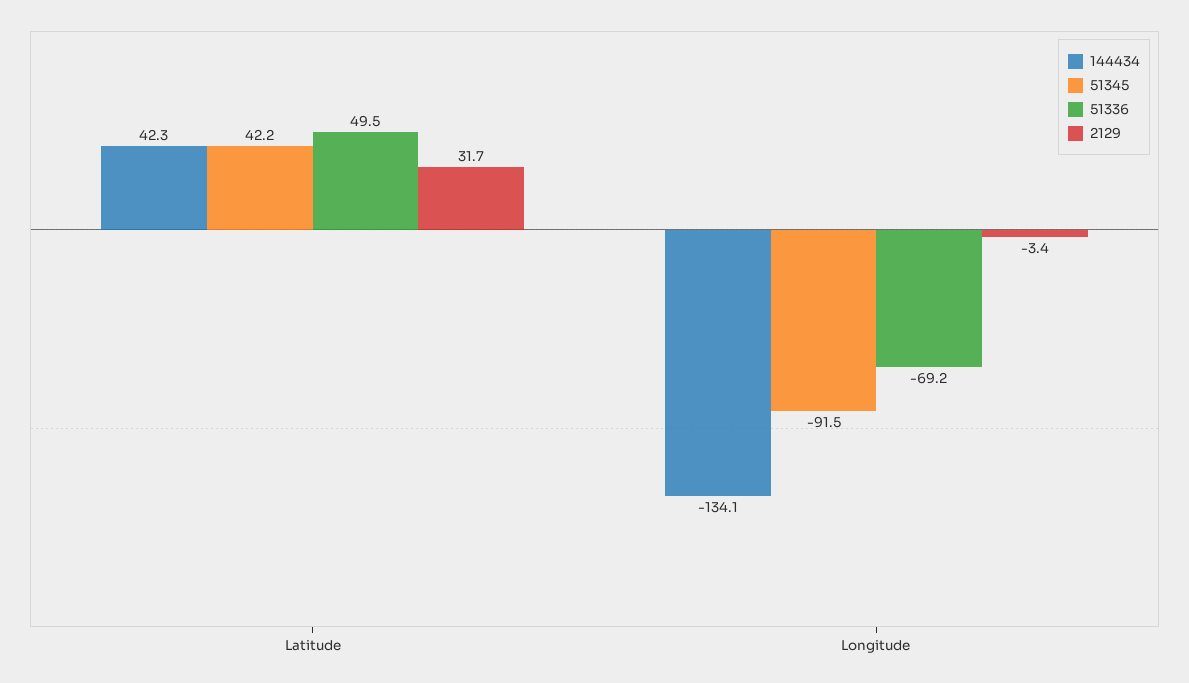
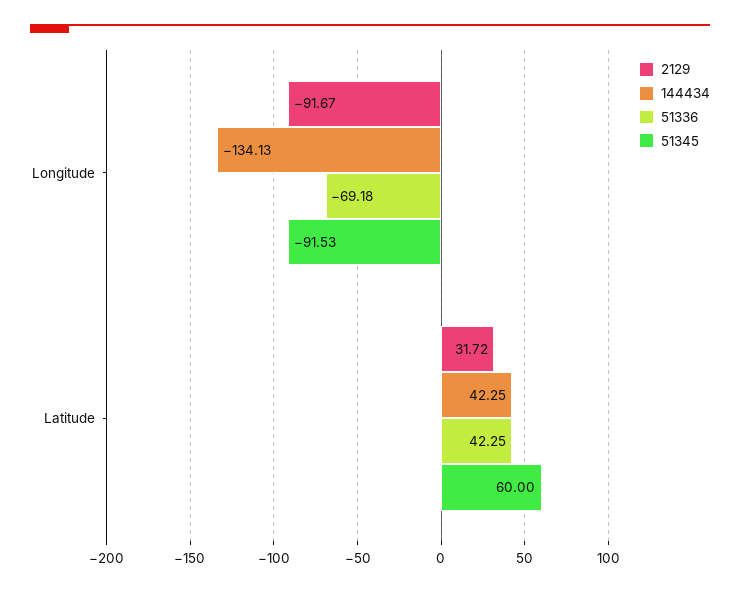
  {
    "144434": {
      "Latitude": 42.25,
      "Longitude": -134.13
    },
    "51345": {
-     "Latitude": 42.2,
+     "Latitude": 60,
      "Longitude": -91.53
    },
    "51336": {
-     "Latitude": 49.5,
+     "Latitude": 42.25,
      "Longitude": -69.18
    },
    "2129": {
      "Latitude": 31.72,
-     "Longitude": -3.4
+     "Longitude": -91.67
    }
  }

